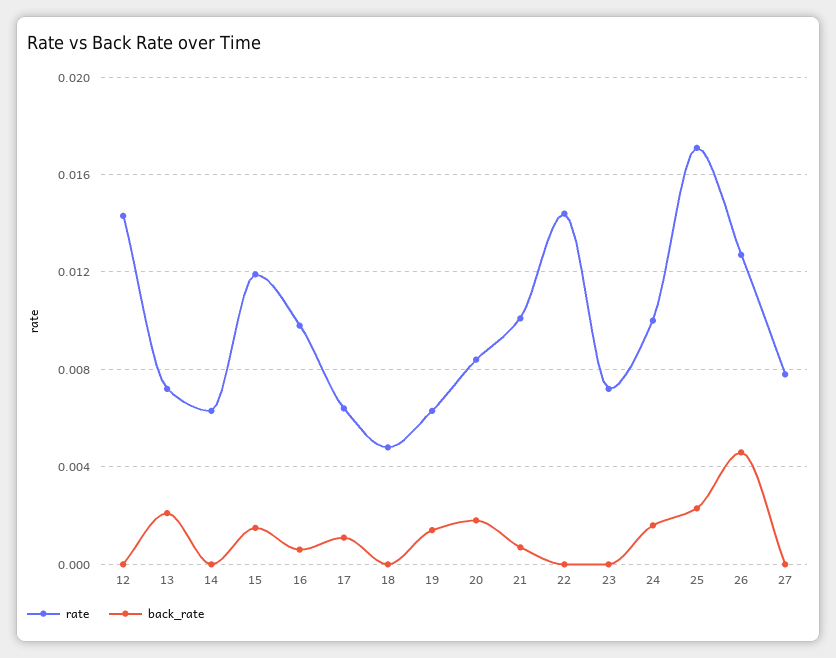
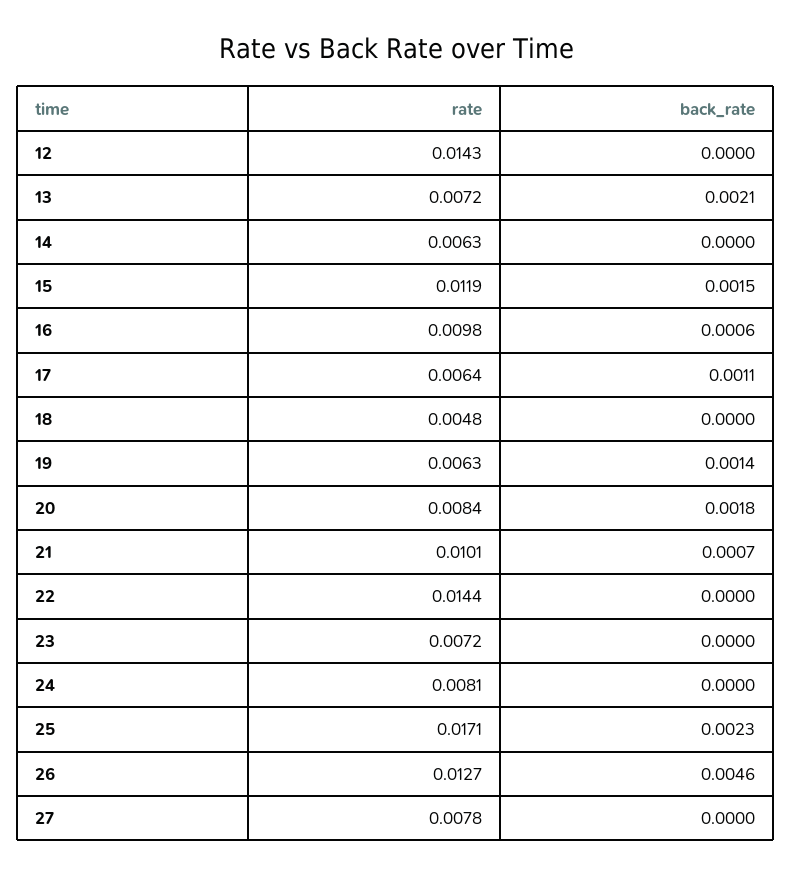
  {
    "rate": {
      "12": 0.0143,
      "13": 0.0072,
      "14": 0.0063,
      "15": 0.0119,
      "16": 0.0098,
      "17": 0.0064,
      "18": 0.0048,
      "19": 0.0063,
      "20": 0.0084,
      "21": 0.0101,
      "22": 0.0144,
      "23": 0.0072,
-     "24": 0.01,
+     "24": 0.0081,
      "25": 0.0171,
      "26": 0.0127,
      "27": 0.0078
    },
    "back_rate": {
      "12": 0,
      "13": 0.0021,
      "14": 0,
      "15": 0.0015,
      "16": 0.0006,
      "17": 0.0011,
      "18": 0,
      "19": 0.0014,
      "20": 0.0018,
      "21": 0.0007,
      "22": 0,
      "23": 0,
-     "24": 0.0015,
+     "24": 0,
      "25": 0.0023,
      "26": 0.0046,
      "27": 0
    }
  }

